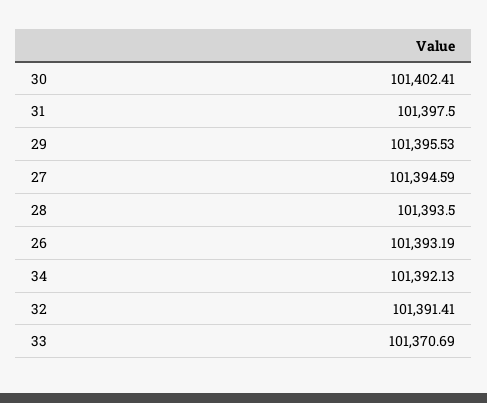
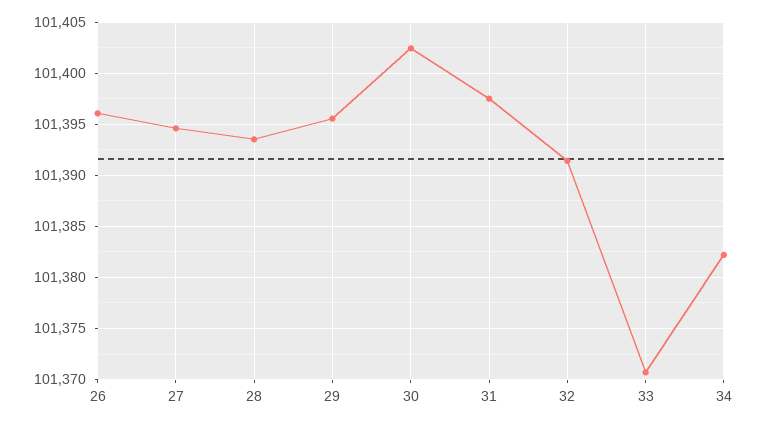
  {
    "30": 101402.41,
    "31": 101397.5,
    "29": 101395.53,
    "27": 101394.59,
    "28": 101393.5,
-   "26": 101393.19,
+   "26": 101396,
-   "34": 101392.13,
+   "34": 101382,
    "32": 101391.41,
    "33": 101370.69
  }

